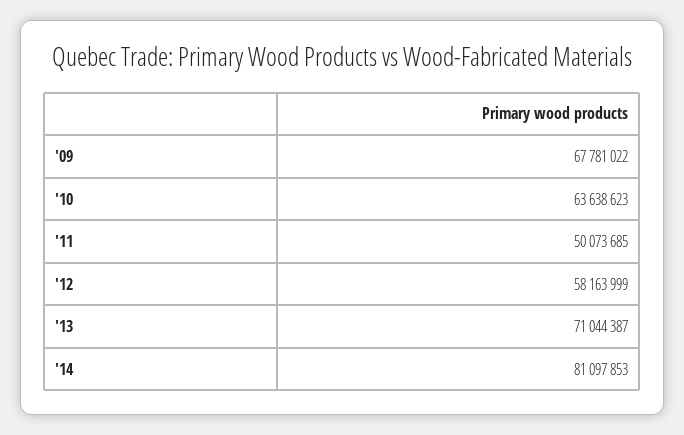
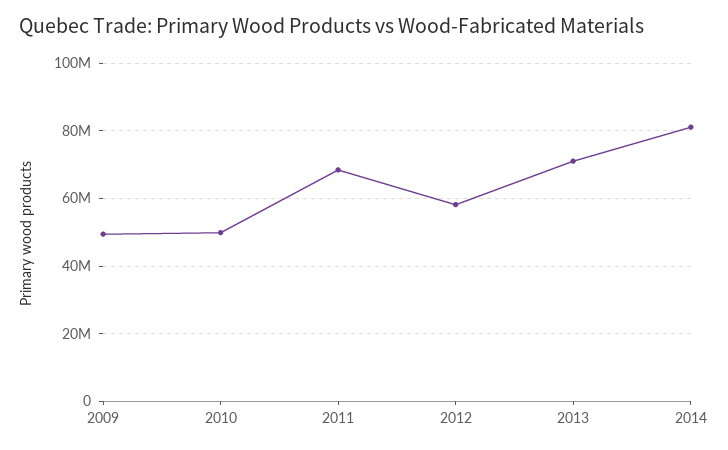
  {
-   "'09": 67781022,
+   "'09": 50000000,
-   "'10": 63638623,
+   "'10": 50000000,
-   "'11": 50073685,
+   "'11": 68000000,
    "'12": 58163999,
    "'13": 71044387,
    "'14": 81097853
  }

